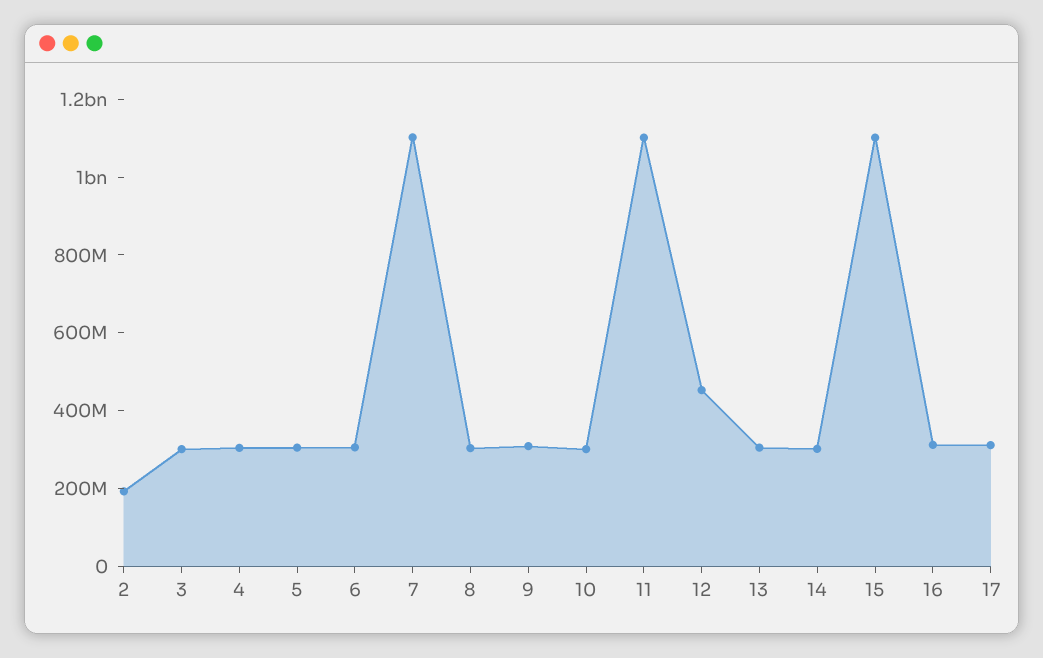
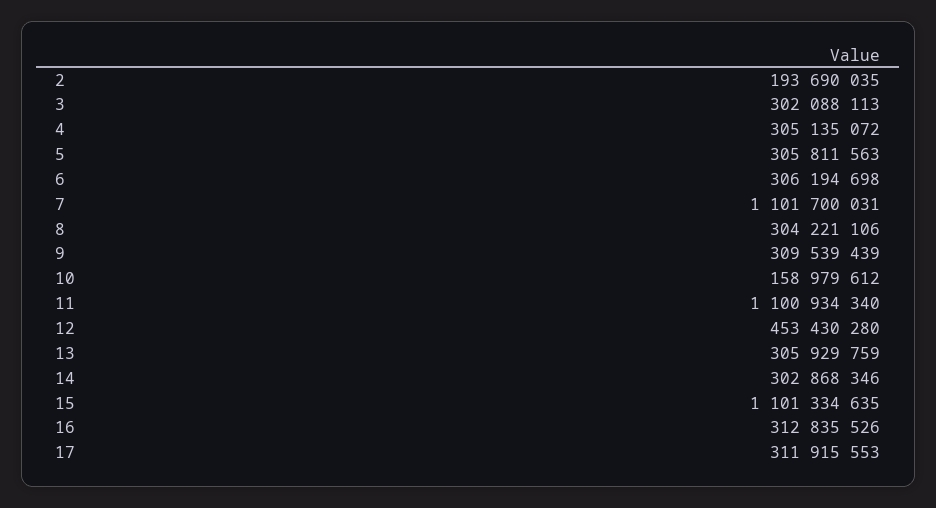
  {
    "2": 193690035,
    "3": 302088113,
    "4": 305135072,
    "5": 305811563,
    "6": 306194698,
    "7": 1101700031,
    "8": 304221106,
    "9": 309539439,
-   "10": 300000000,
+   "10": 158979612,
    "11": 1100934340,
    "12": 453430280,
    "13": 305929759,
    "14": 302868346,
    "15": 1101334635,
    "16": 312835526,
    "17": 311915553
  }

